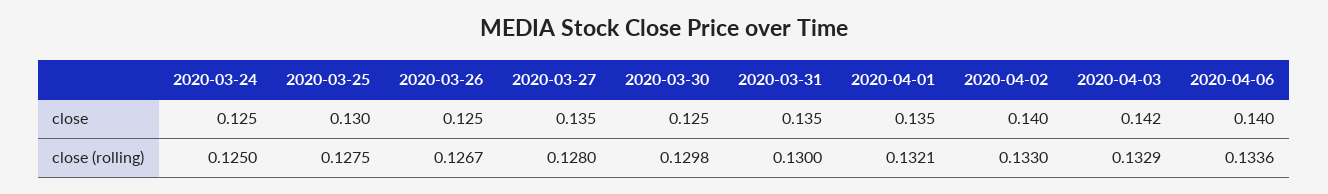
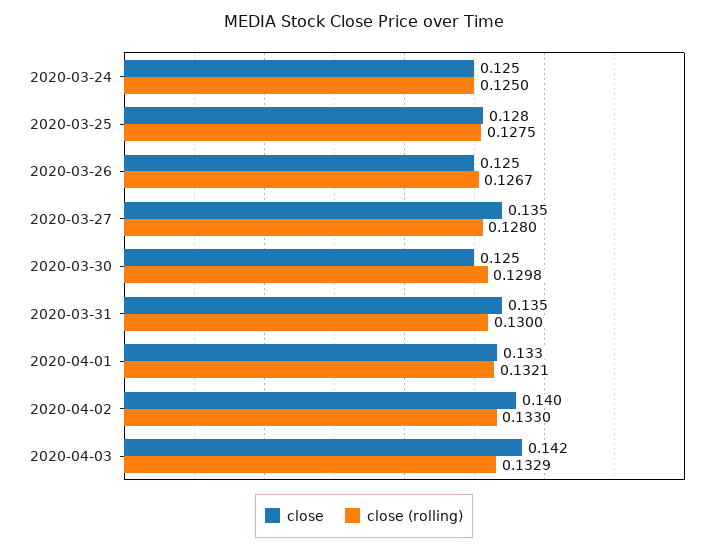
  {
    "close": {
      "2020-03-24": 0.125,
-     "2020-03-25": 0.13,
+     "2020-03-25": 0.128,
      "2020-03-26": 0.125,
      "2020-03-27": 0.135,
      "2020-03-30": 0.125,
      "2020-03-31": 0.135,
-     "2020-04-01": 0.135,
+     "2020-04-01": 0.133,
      "2020-04-02": 0.14,
-     "2020-04-03": 0.142,
+     "2020-04-03": 0.142
-     "2020-04-06": 0.14
    },
    "close (rolling)": {
      "2020-03-24": 0.125,
      "2020-03-25": 0.1275,
      "2020-03-26": 0.1267,
      "2020-03-27": 0.128,
      "2020-03-30": 0.1298,
      "2020-03-31": 0.13,
      "2020-04-01": 0.1321,
      "2020-04-02": 0.133,
-     "2020-04-03": 0.1329,
+     "2020-04-03": 0.1329
-     "2020-04-06": 0.1336
    }
  }

